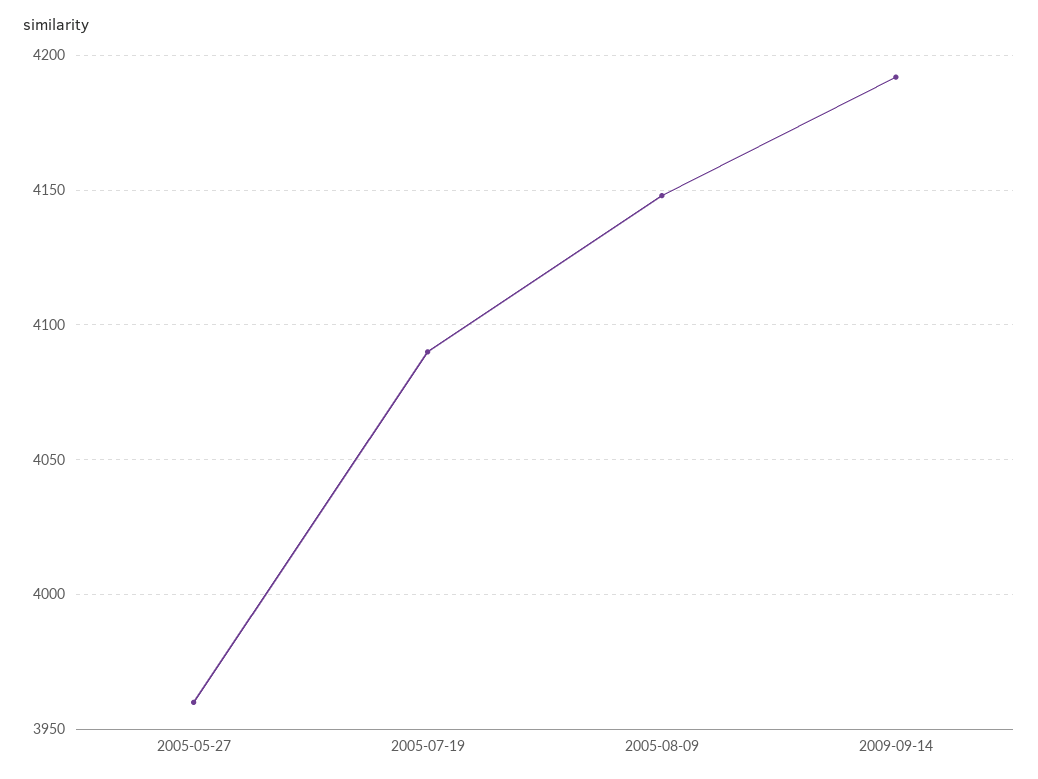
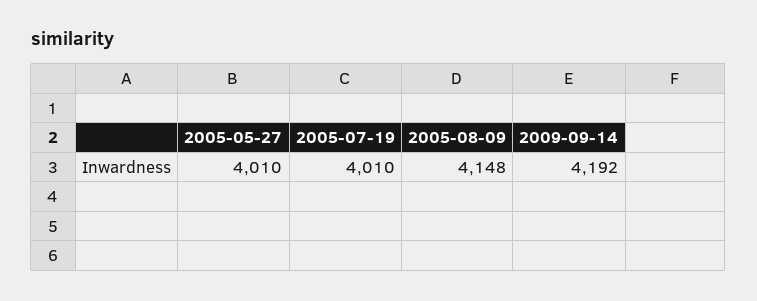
  {
-   "2005-05-27": 3960,
+   "2005-05-27": 4010,
-   "2005-07-19": 4090,
+   "2005-07-19": 4010,
    "2005-08-09": 4148,
    "2009-09-14": 4192
  }

